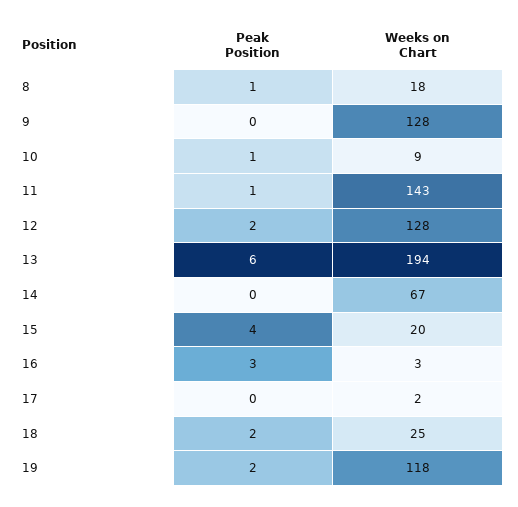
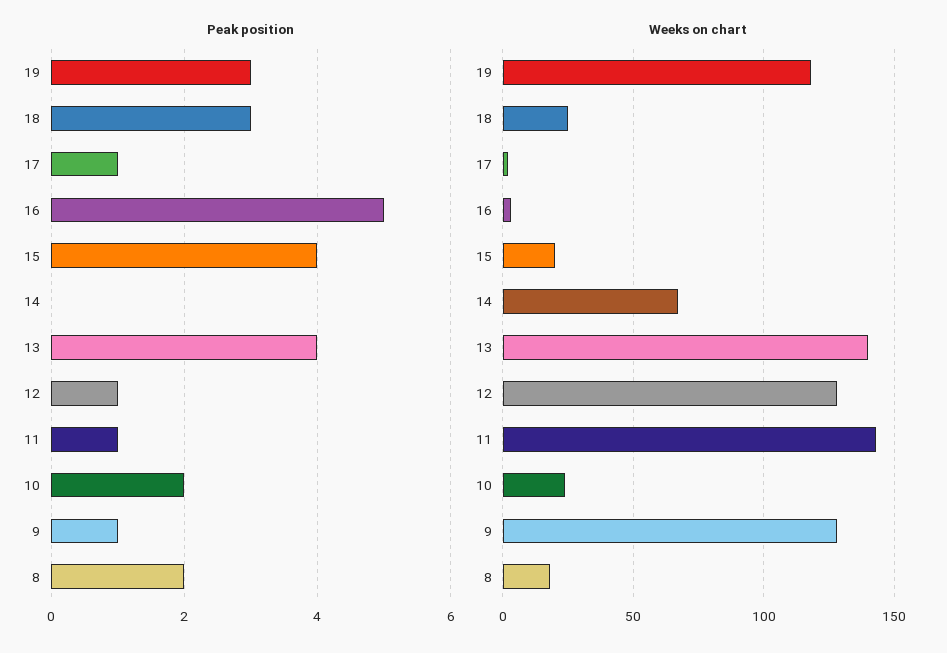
  {
    "Peak Position": {
-     "8": 1,
+     "8": 2,
-     "9": 0,
+     "9": 1,
-     "10": 1,
+     "10": 2,
      "11": 1,
-     "12": 2,
+     "12": 1,
-     "13": 6,
+     "13": 4,
      "14": 0,
      "15": 4,
-     "16": 3,
+     "16": 5,
-     "17": 0,
+     "17": 1,
-     "18": 2,
+     "18": 3,
-     "19": 2
+     "19": 3
    },
    "Weeks on Chart": {
      "8": 18,
      "9": 128,
-     "10": 9,
+     "10": 25,
      "11": 143,
      "12": 128,
-     "13": 194,
+     "13": 140,
      "14": 67,
      "15": 20,
      "16": 3,
      "17": 2,
      "18": 25,
      "19": 118
    }
  }

